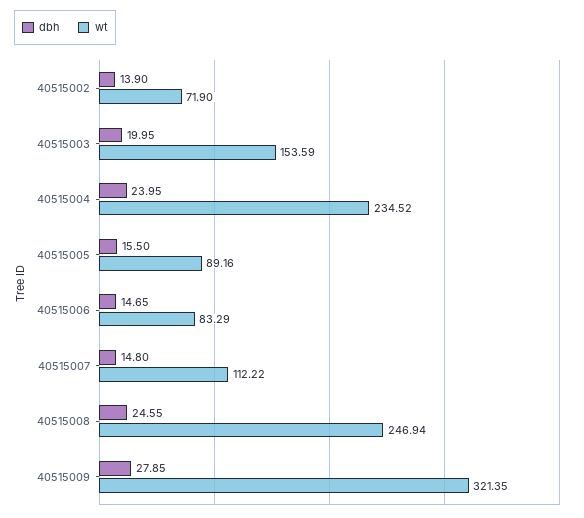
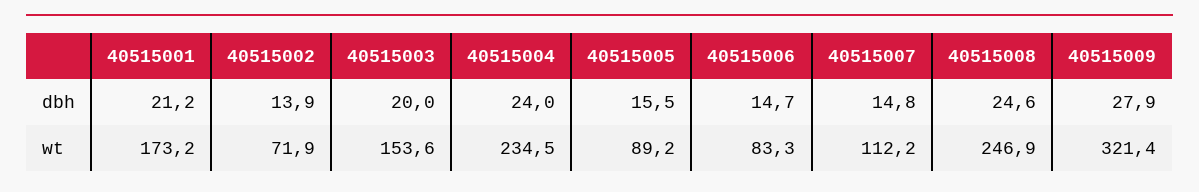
  {
    "dbh": {
      "40515002": 13.9,
      "40515003": 19.95,
      "40515004": 23.95,
      "40515005": 15.5,
      "40515006": 14.65,
      "40515007": 14.8,
      "40515008": 24.55,
-     "40515009": 27.85
+     "40515009": 27.85,
+     "40515001": 21.2
    },
    "wt": {
      "40515002": 71.9,
      "40515003": 153.59,
      "40515004": 234.52,
      "40515005": 89.16,
      "40515006": 83.29,
      "40515007": 112.22,
      "40515008": 246.94,
-     "40515009": 321.35
+     "40515009": 321.35,
+     "40515001": 173.2
    }
  }

